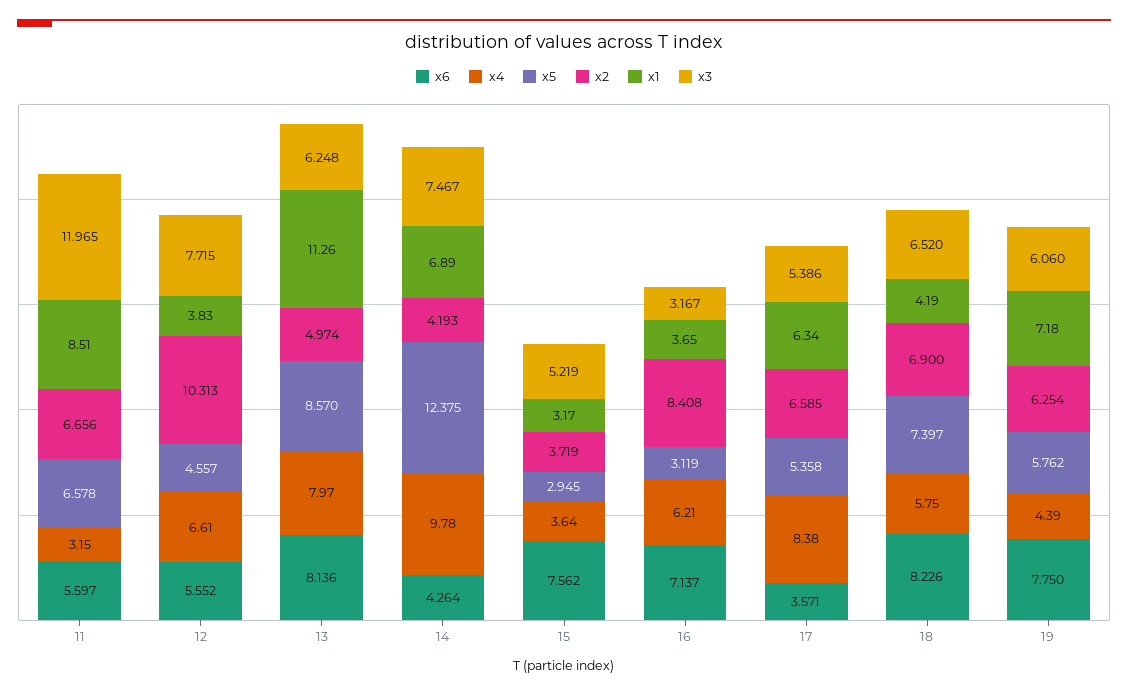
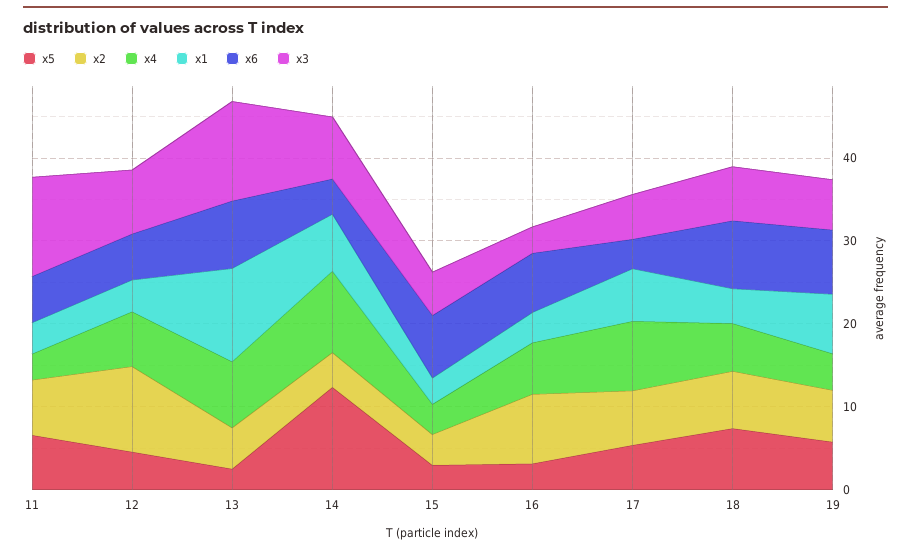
  {
    "x6": {
      "11": 5.597,
      "12": 5.552,
      "13": 8.136,
      "14": 4.264,
      "15": 7.562,
      "16": 7.137,
      "17": 3.571,
      "18": 8.226,
      "19": 7.75
    },
    "x4": {
      "11": 3.15,
      "12": 6.61,
      "13": 7.97,
      "14": 9.78,
      "15": 3.64,
      "16": 6.21,
      "17": 8.38,
      "18": 5.75,
      "19": 4.39
    },
    "x5": {
      "11": 6.578,
      "12": 4.557,
-     "13": 8.57,
+     "13": 2,
      "14": 12.375,
      "15": 2.945,
      "16": 3.119,
      "17": 5.358,
      "18": 7.397,
      "19": 5.762
    },
    "x2": {
      "11": 6.656,
      "12": 10.313,
      "13": 4.974,
      "14": 4.193,
      "15": 3.719,
      "16": 8.408,
      "17": 6.585,
      "18": 6.9,
      "19": 6.254
    },
    "x1": {
-     "11": 8.51,
+     "11": 4,
      "12": 3.83,
      "13": 11.26,
      "14": 6.89,
      "15": 3.17,
      "16": 3.65,
      "17": 6.34,
      "18": 4.19,
      "19": 7.18
    },
    "x3": {
      "11": 11.965,
      "12": 7.715,
-     "13": 6.248,
+     "13": 12,
      "14": 7.467,
      "15": 5.219,
      "16": 3.167,
      "17": 5.386,
      "18": 6.52,
      "19": 6.06
    }
  }

